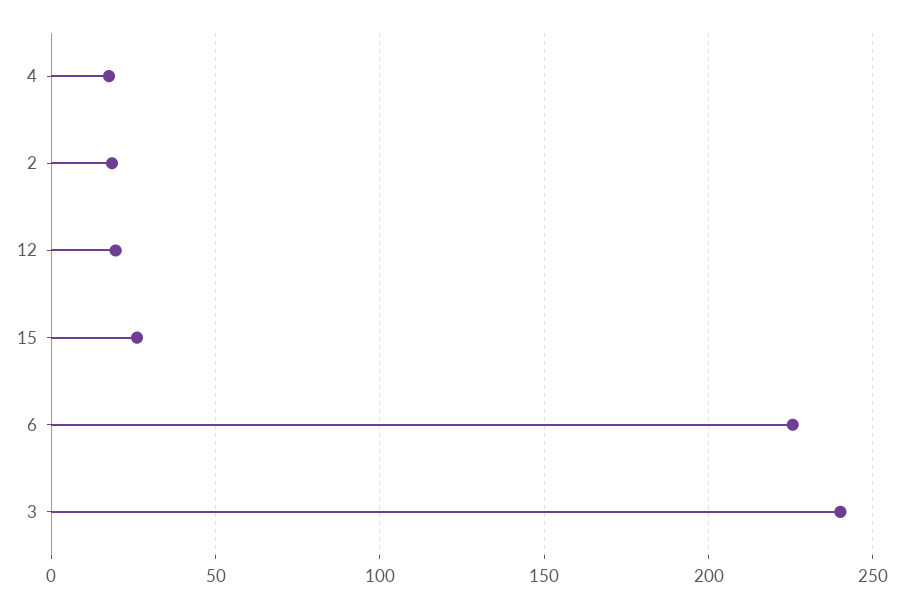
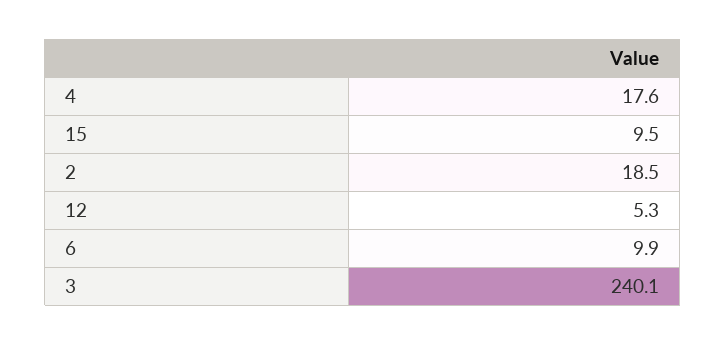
  {
    "4": 17.6,
    "2": 18.5,
-   "12": 20,
+   "12": 5.3,
-   "15": 25,
+   "15": 9.5,
-   "6": 225,
+   "6": 9.9,
    "3": 240.1
  }

